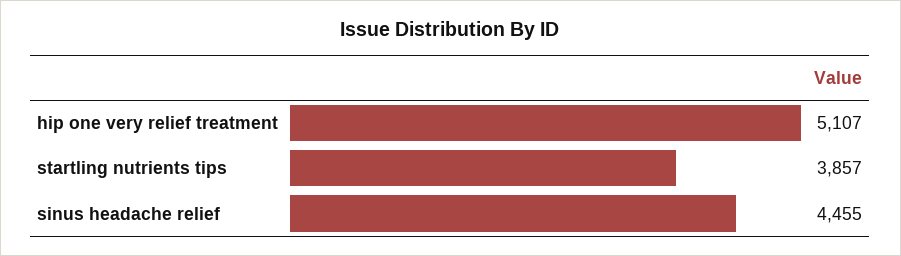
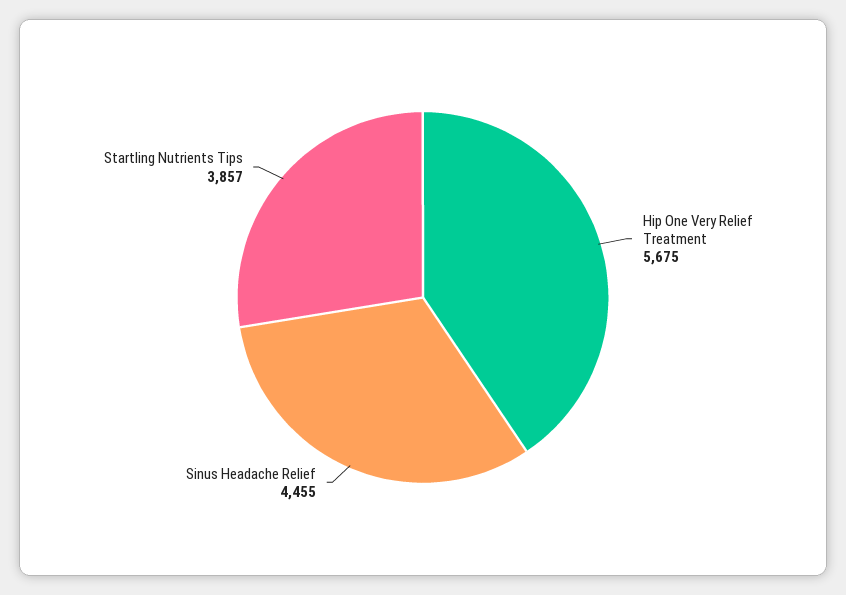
  {
-   "hip one very relief treatment": 5107,
+   "hip one very relief treatment": 5675,
    "startling nutrients tips": 3857,
    "sinus headache relief": 4455
  }

